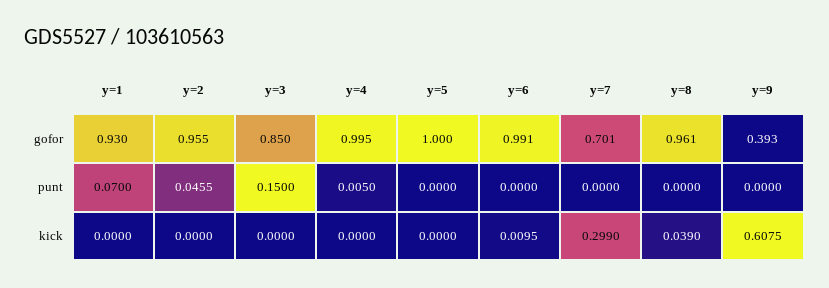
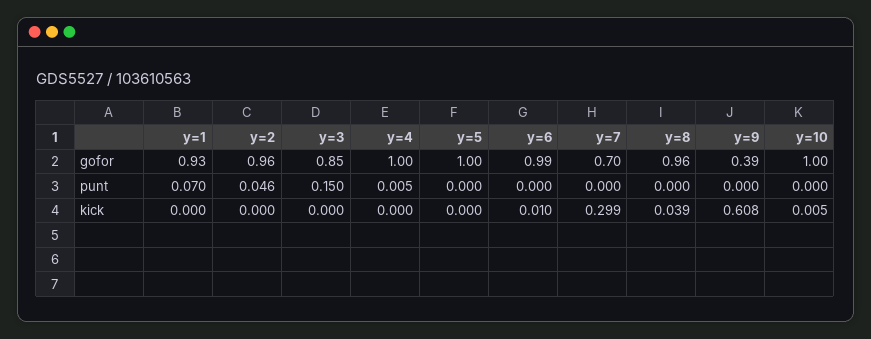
  {
    "y=1": {
      "gofor": 0.93,
      "punt": 0.07,
      "kick": 0
    },
    "y=2": {
      "gofor": 0.955,
      "punt": 0.0455,
      "kick": 0
    },
    "y=3": {
      "gofor": 0.85,
      "punt": 0.15,
      "kick": 0
    },
    "y=4": {
      "gofor": 0.995,
      "punt": 0.005,
      "kick": 0
    },
    "y=5": {
      "gofor": 1,
      "punt": 0,
      "kick": 0
    },
    "y=6": {
      "gofor": 0.991,
      "punt": 0,
      "kick": 0.0095
    },
    "y=7": {
      "gofor": 0.701,
      "punt": 0,
      "kick": 0.299
    },
    "y=8": {
      "gofor": 0.961,
      "punt": 0,
      "kick": 0.039
    },
    "y=9": {
      "gofor": 0.393,
      "punt": 0,
      "kick": 0.6075
-   }
+   },
+   "y=10": {
+     "gofor": 1,
+     "punt": 0,
+     "kick": 0.005
+   }
  }

